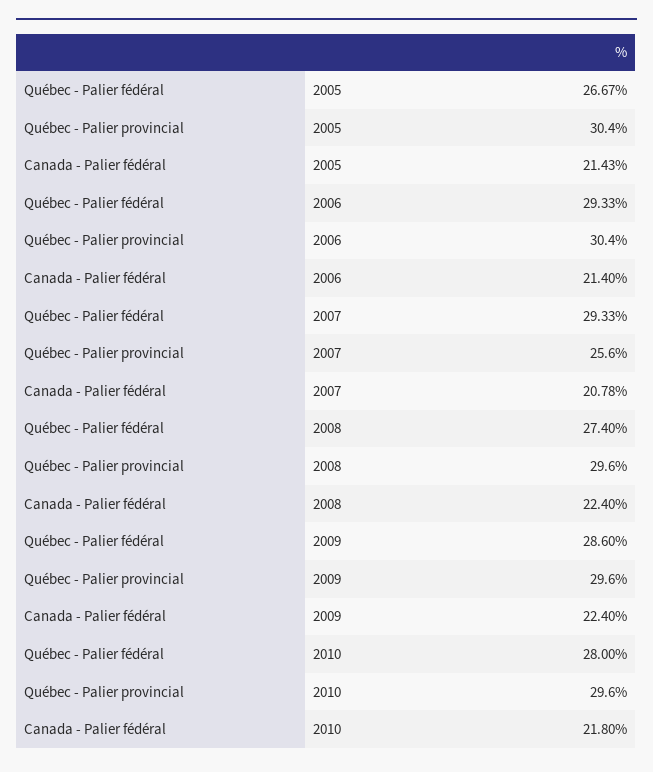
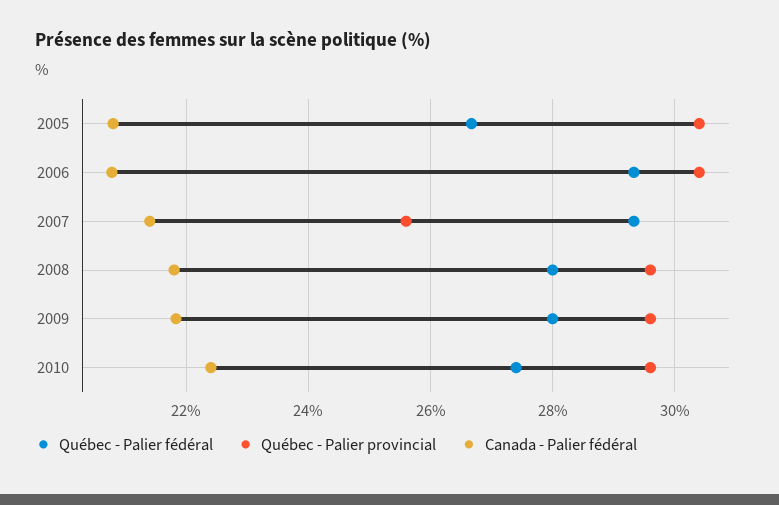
  {
    "Québec - Palier fédéral": {
      "2005": 26.67,
      "2006": 29.33,
      "2007": 29.33,
-     "2008": 27.4,
+     "2008": 28,
-     "2009": 28.6,
+     "2009": 28,
-     "2010": 28
+     "2010": 27.4
    },
    "Québec - Palier provincial": {
      "2005": 30.4,
      "2006": 30.4,
      "2007": 25.6,
      "2008": 29.6,
      "2009": 29.6,
      "2010": 29.6
    },
    "Canada - Palier fédéral": {
-     "2005": 21.43,
+     "2005": 20.8,
-     "2006": 21.4,
+     "2006": 20.8,
-     "2007": 20.78,
+     "2007": 21.4,
-     "2008": 22.4,
+     "2008": 21.8,
-     "2009": 22.4,
+     "2009": 21.8,
-     "2010": 21.8
+     "2010": 22.4
    }
  }

